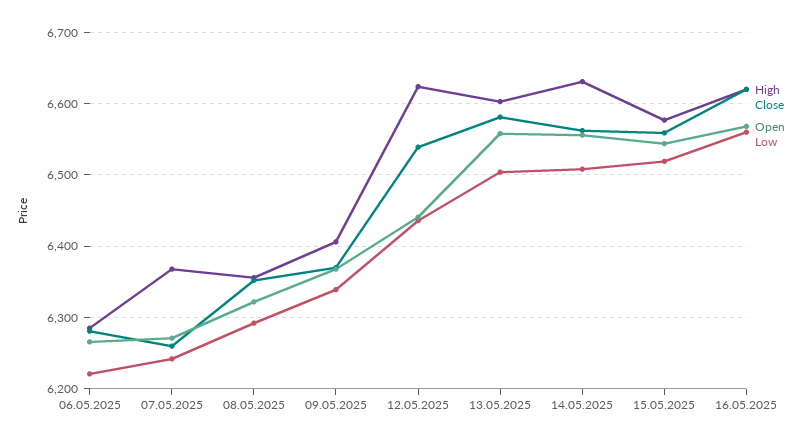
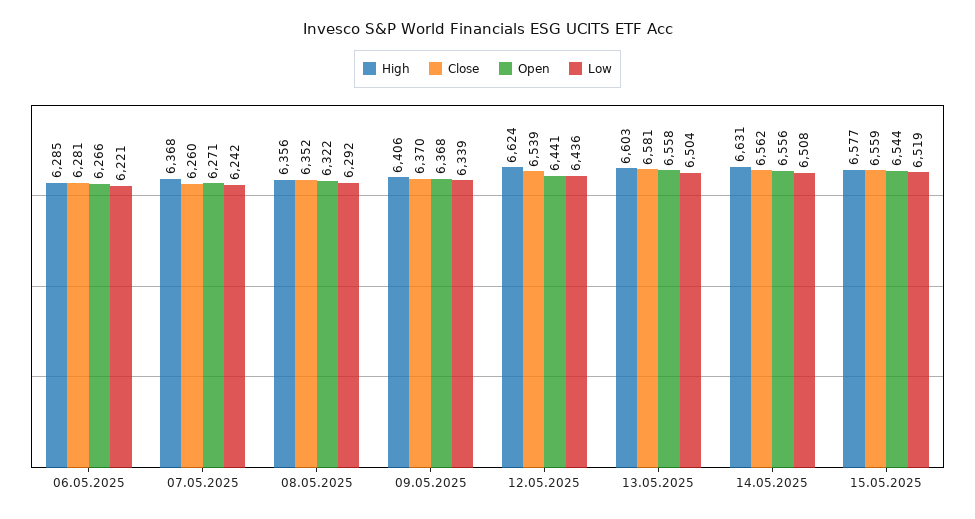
  {
    "High": {
      "06.05.2025": 6285,
      "07.05.2025": 6368,
      "08.05.2025": 6356,
      "09.05.2025": 6406,
      "12.05.2025": 6624,
      "13.05.2025": 6603,
      "14.05.2025": 6631,
-     "15.05.2025": 6577,
+     "15.05.2025": 6577
-     "16.05.2025": 6620
    },
    "Close": {
      "06.05.2025": 6281,
      "07.05.2025": 6260,
      "08.05.2025": 6352,
      "09.05.2025": 6370,
      "12.05.2025": 6539,
      "13.05.2025": 6581,
      "14.05.2025": 6562,
-     "15.05.2025": 6559,
+     "15.05.2025": 6559
-     "16.05.2025": 6620
    },
    "Open": {
      "06.05.2025": 6266,
      "07.05.2025": 6271,
      "08.05.2025": 6322,
      "09.05.2025": 6368,
      "12.05.2025": 6441,
      "13.05.2025": 6558,
      "14.05.2025": 6556,
-     "15.05.2025": 6544,
+     "15.05.2025": 6544
-     "16.05.2025": 6570
    },
    "Low": {
      "06.05.2025": 6221,
      "07.05.2025": 6242,
      "08.05.2025": 6292,
      "09.05.2025": 6339,
      "12.05.2025": 6436,
      "13.05.2025": 6504,
      "14.05.2025": 6508,
-     "15.05.2025": 6519,
+     "15.05.2025": 6519
-     "16.05.2025": 6560
    }
  }

